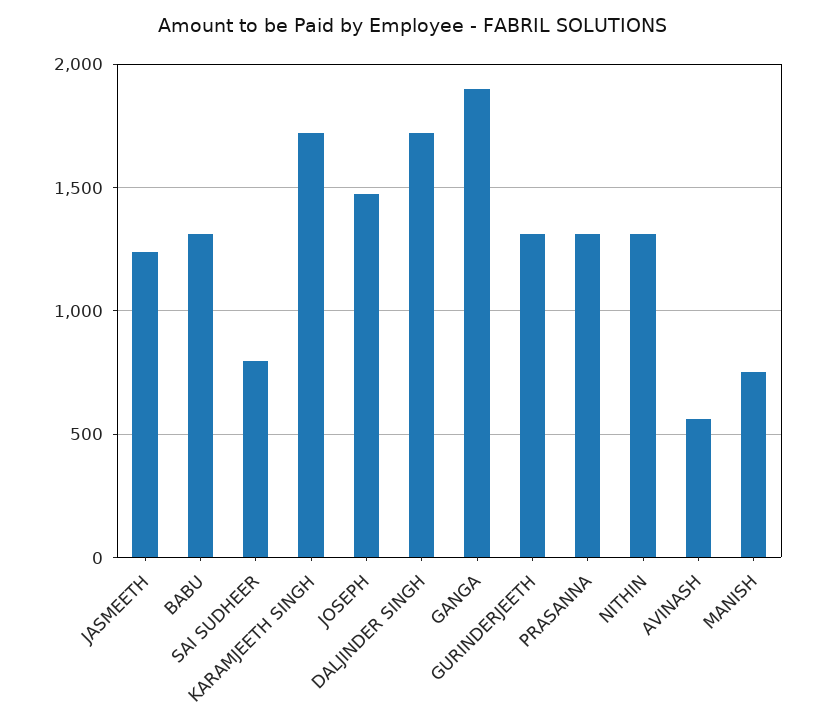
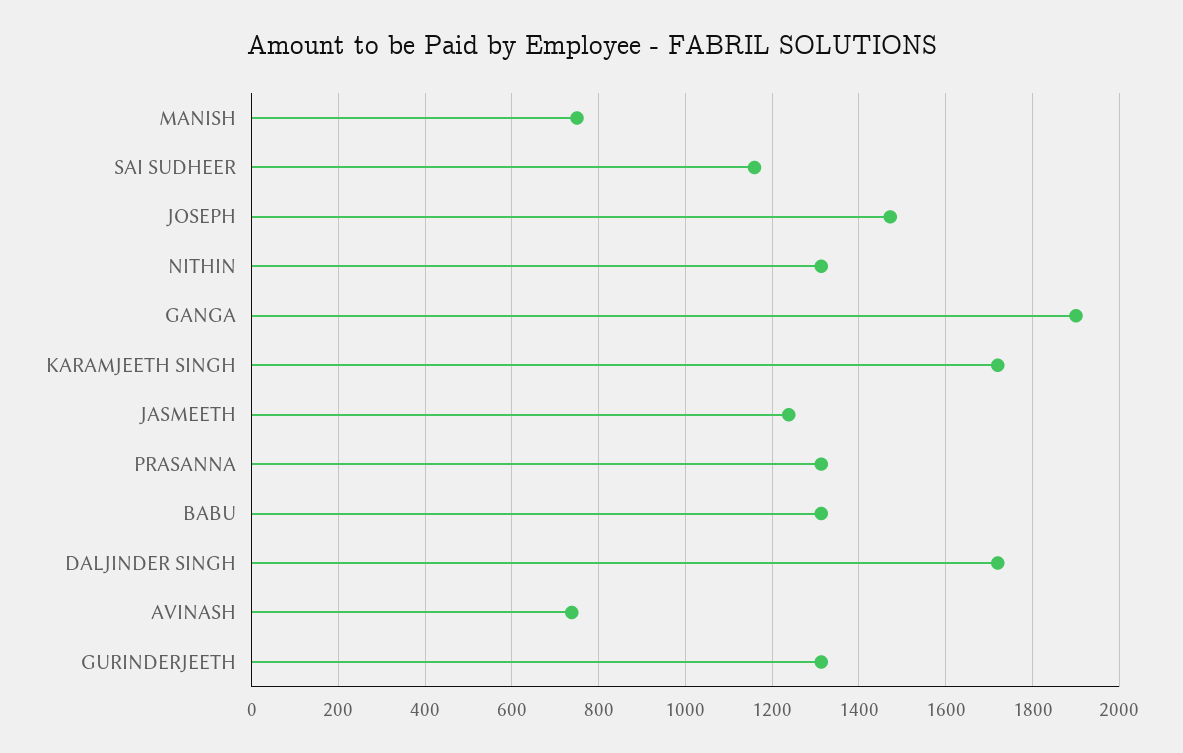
  {
    "JASMEETH": 1240,
    "BABU": 1320,
-   "SAI SUDHEER": 800,
+   "SAI SUDHEER": 1160,
    "KARAMJEETH SINGH": 1720,
    "JOSEPH": 1480,
    "DALJINDER SINGH": 1720,
    "GANGA": 1900,
    "GURINDERJEETH": 1320,
    "PRASANNA": 1320,
    "NITHIN": 1320,
-   "AVINASH": 550,
+   "AVINASH": 740,
    "MANISH": 760
  }

